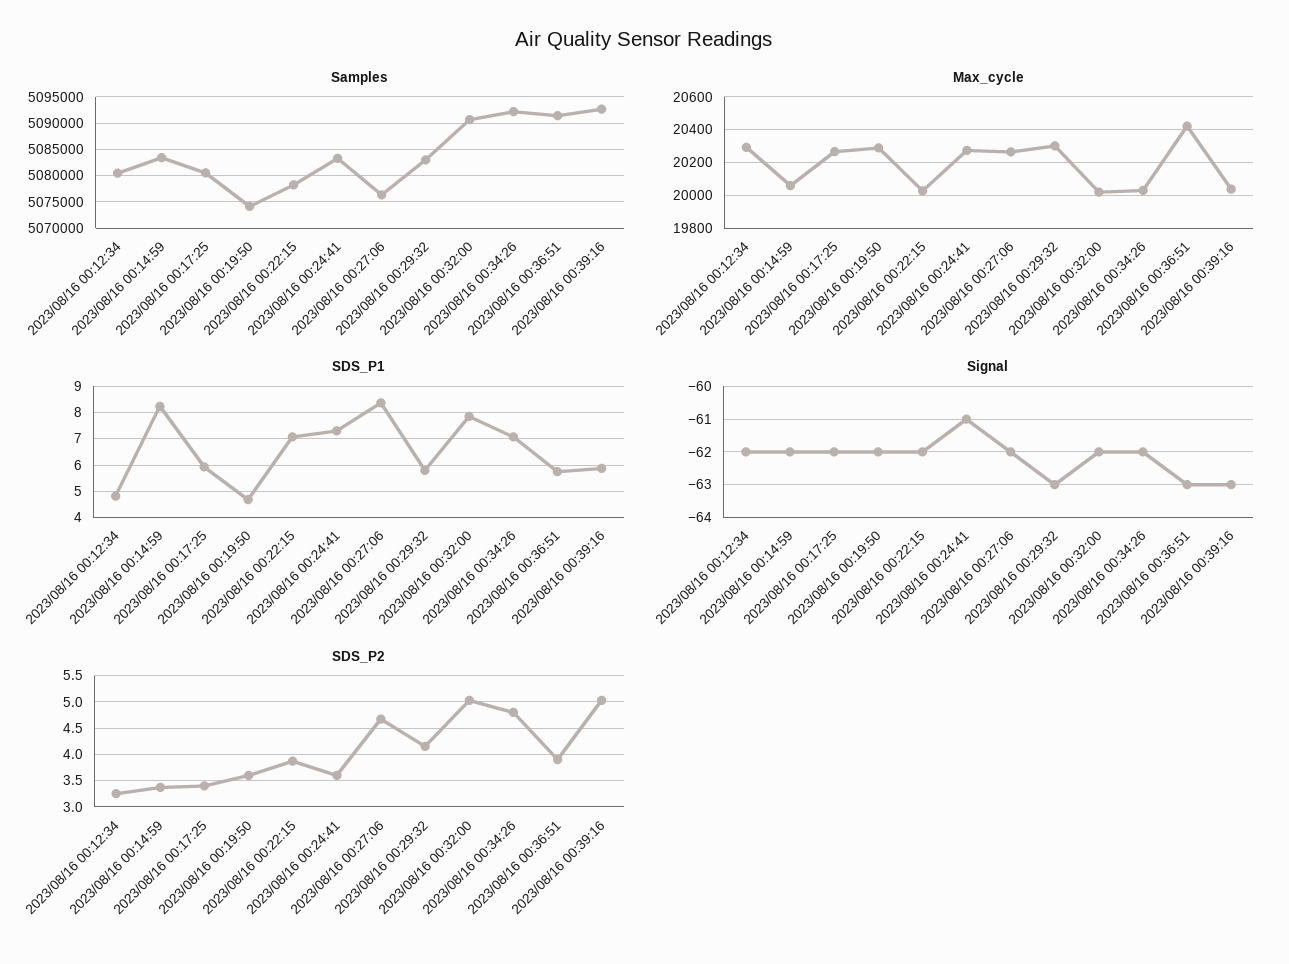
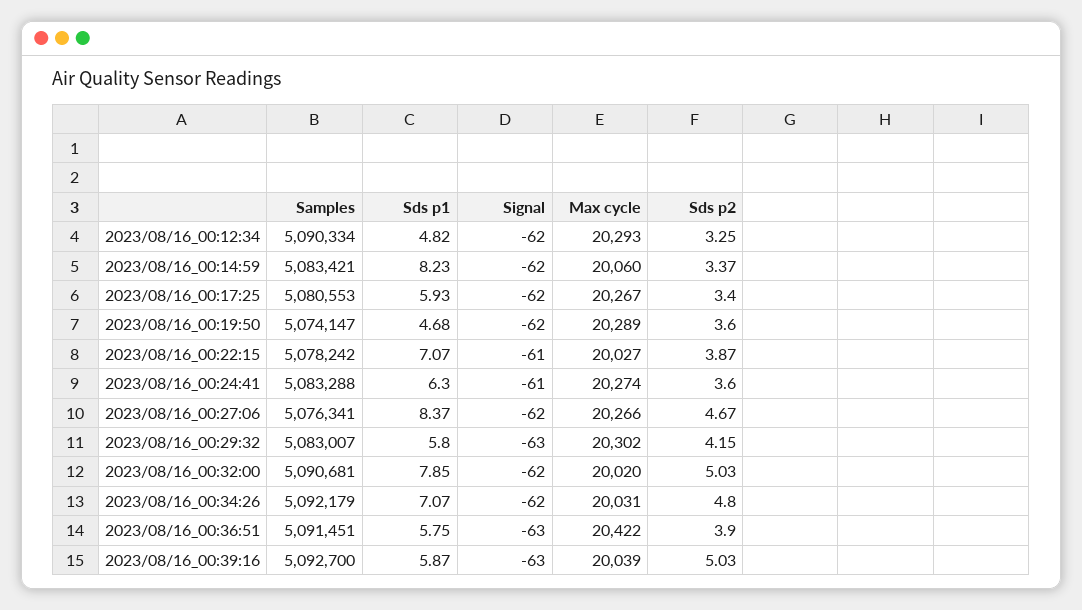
  {
    "Samples": {
-     "2023/08/16 00:12:34": 5080000,
+     "2023/08/16 00:12:34": 5090334,
      "2023/08/16 00:14:59": 5083421,
      "2023/08/16 00:17:25": 5080553,
      "2023/08/16 00:19:50": 5074147,
      "2023/08/16 00:22:15": 5078242,
      "2023/08/16 00:24:41": 5083288,
      "2023/08/16 00:27:06": 5076341,
      "2023/08/16 00:29:32": 5083007,
      "2023/08/16 00:32:00": 5090681,
      "2023/08/16 00:34:26": 5092179,
      "2023/08/16 00:36:51": 5091451,
      "2023/08/16 00:39:16": 5092700
    },
    "Max_cycle": {
      "2023/08/16 00:12:34": 20293,
      "2023/08/16 00:14:59": 20060,
      "2023/08/16 00:17:25": 20267,
      "2023/08/16 00:19:50": 20289,
      "2023/08/16 00:22:15": 20027,
      "2023/08/16 00:24:41": 20274,
      "2023/08/16 00:27:06": 20266,
      "2023/08/16 00:29:32": 20302,
      "2023/08/16 00:32:00": 20020,
      "2023/08/16 00:34:26": 20031,
      "2023/08/16 00:36:51": 20422,
      "2023/08/16 00:39:16": 20039
    },
    "SDS_P1": {
      "2023/08/16 00:12:34": 4.82,
      "2023/08/16 00:14:59": 8.23,
      "2023/08/16 00:17:25": 5.93,
      "2023/08/16 00:19:50": 4.68,
      "2023/08/16 00:22:15": 7.07,
-     "2023/08/16 00:24:41": 7.25,
+     "2023/08/16 00:24:41": 6.3,
      "2023/08/16 00:27:06": 8.37,
      "2023/08/16 00:29:32": 5.8,
      "2023/08/16 00:32:00": 7.85,
      "2023/08/16 00:34:26": 7.07,
      "2023/08/16 00:36:51": 5.75,
      "2023/08/16 00:39:16": 5.87
    },
    "Signal": {
      "2023/08/16 00:12:34": -62,
      "2023/08/16 00:14:59": -62,
      "2023/08/16 00:17:25": -62,
      "2023/08/16 00:19:50": -62,
-     "2023/08/16 00:22:15": -62,
+     "2023/08/16 00:22:15": -61,
      "2023/08/16 00:24:41": -61,
      "2023/08/16 00:27:06": -62,
      "2023/08/16 00:29:32": -63,
      "2023/08/16 00:32:00": -62,
      "2023/08/16 00:34:26": -62,
      "2023/08/16 00:36:51": -63,
      "2023/08/16 00:39:16": -63
    },
    "SDS_P2": {
      "2023/08/16 00:12:34": 3.25,
      "2023/08/16 00:14:59": 3.37,
      "2023/08/16 00:17:25": 3.4,
      "2023/08/16 00:19:50": 3.6,
      "2023/08/16 00:22:15": 3.87,
      "2023/08/16 00:24:41": 3.6,
      "2023/08/16 00:27:06": 4.67,
      "2023/08/16 00:29:32": 4.15,
      "2023/08/16 00:32:00": 5.03,
      "2023/08/16 00:34:26": 4.8,
      "2023/08/16 00:36:51": 3.9,
      "2023/08/16 00:39:16": 5.03
    }
  }

